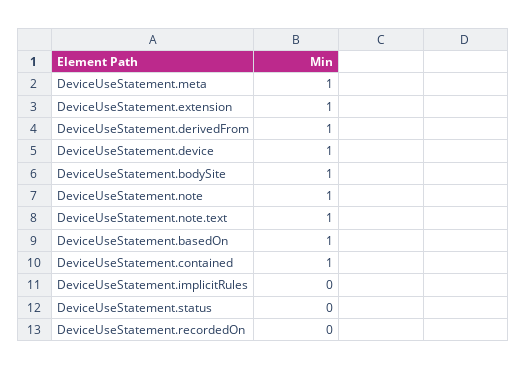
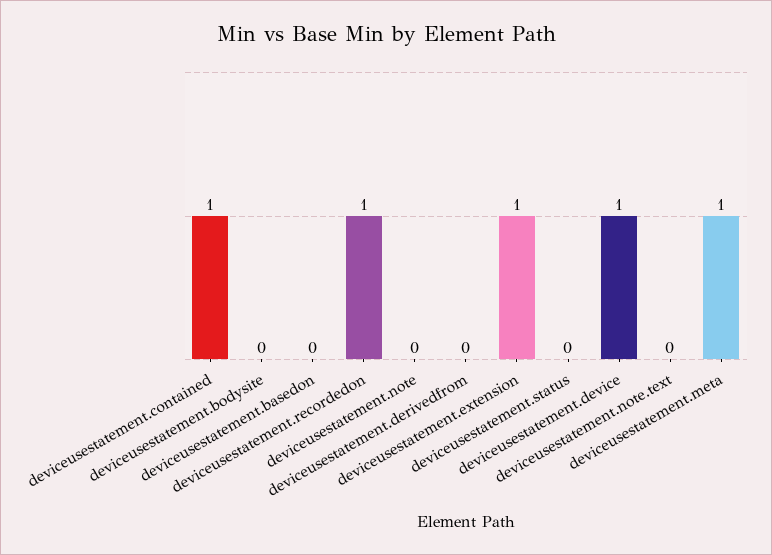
  {
    "DeviceUseStatement.meta": 1,
    "DeviceUseStatement.extension": 1,
-   "DeviceUseStatement.derivedFrom": 1,
+   "DeviceUseStatement.derivedFrom": 0,
    "DeviceUseStatement.device": 1,
-   "DeviceUseStatement.bodySite": 1,
+   "DeviceUseStatement.bodySite": 0,
-   "DeviceUseStatement.note": 1,
+   "DeviceUseStatement.note": 0,
-   "DeviceUseStatement.note.text": 1,
+   "DeviceUseStatement.note.text": 0,
-   "DeviceUseStatement.basedOn": 1,
+   "DeviceUseStatement.basedOn": 0,
    "DeviceUseStatement.contained": 1,
-   "DeviceUseStatement.implicitRules": 0,
    "DeviceUseStatement.status": 0,
-   "DeviceUseStatement.recordedOn": 0
+   "DeviceUseStatement.recordedOn": 1
  }

